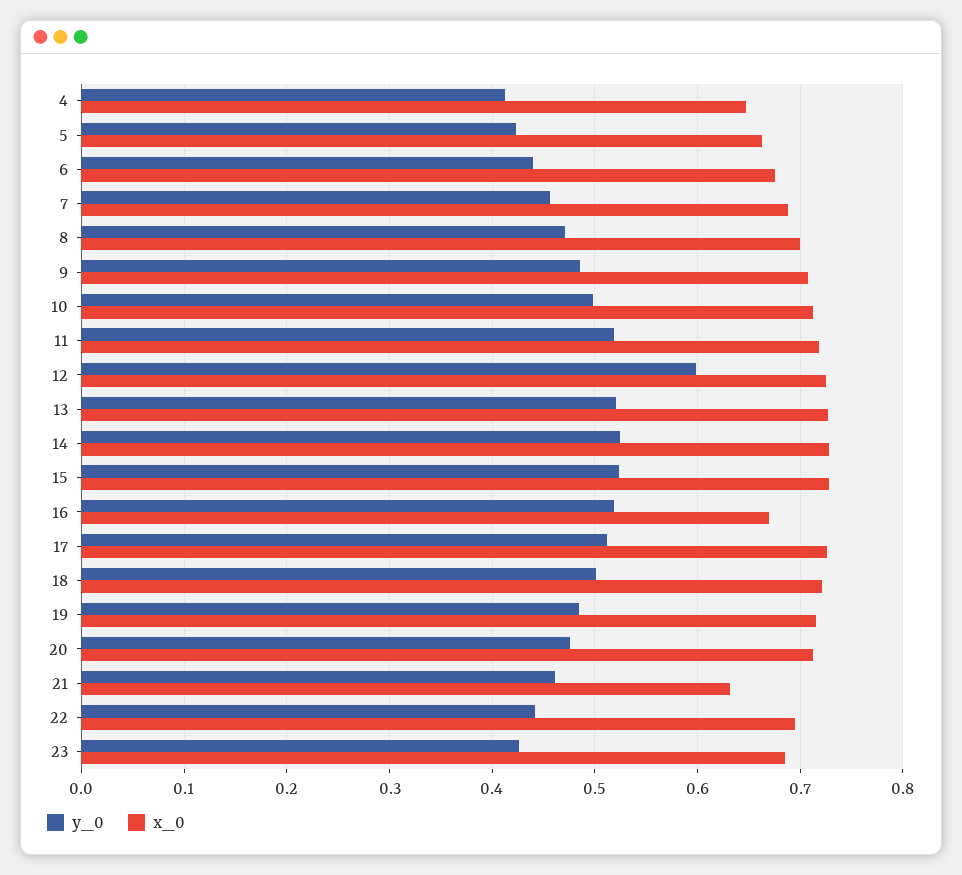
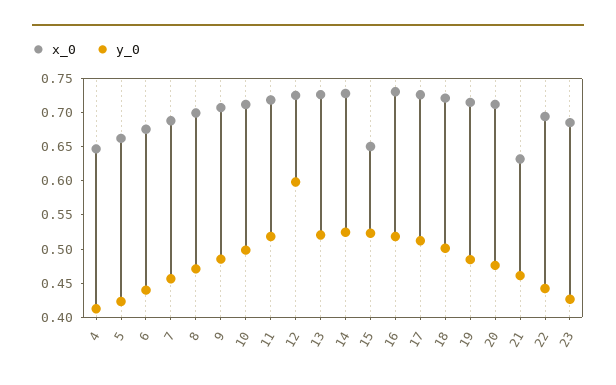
  {
    "y_0": {
      "4": 0.41,
      "5": 0.42,
      "6": 0.44,
      "7": 0.46,
      "8": 0.47,
      "9": 0.49,
      "10": 0.5,
      "11": 0.52,
      "12": 0.6,
      "13": 0.52,
      "14": 0.52,
      "15": 0.52,
      "16": 0.52,
      "17": 0.51,
      "18": 0.5,
      "19": 0.48,
      "20": 0.48,
      "21": 0.46,
      "22": 0.44,
      "23": 0.43
    },
    "x_0": {
      "4": 0.65,
      "5": 0.66,
      "6": 0.68,
      "7": 0.69,
      "8": 0.7,
      "9": 0.71,
      "10": 0.71,
      "11": 0.72,
      "12": 0.73,
      "13": 0.73,
      "14": 0.73,
-     "15": 0.73,
+     "15": 0.65,
-     "16": 0.67,
+     "16": 0.725,
      "17": 0.73,
      "18": 0.72,
      "19": 0.72,
      "20": 0.71,
      "21": 0.63,
      "22": 0.69,
      "23": 0.69
    }
  }

